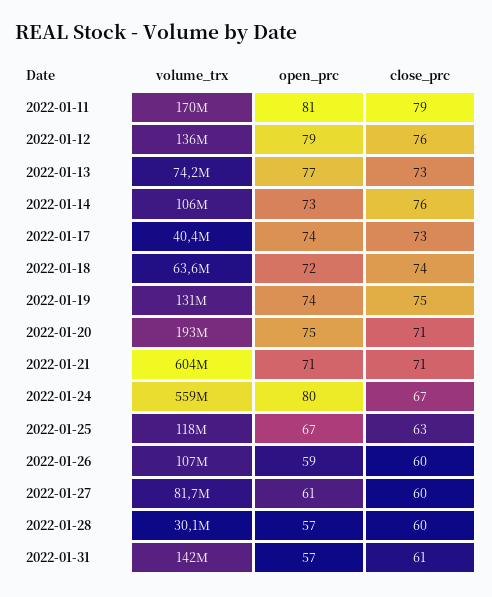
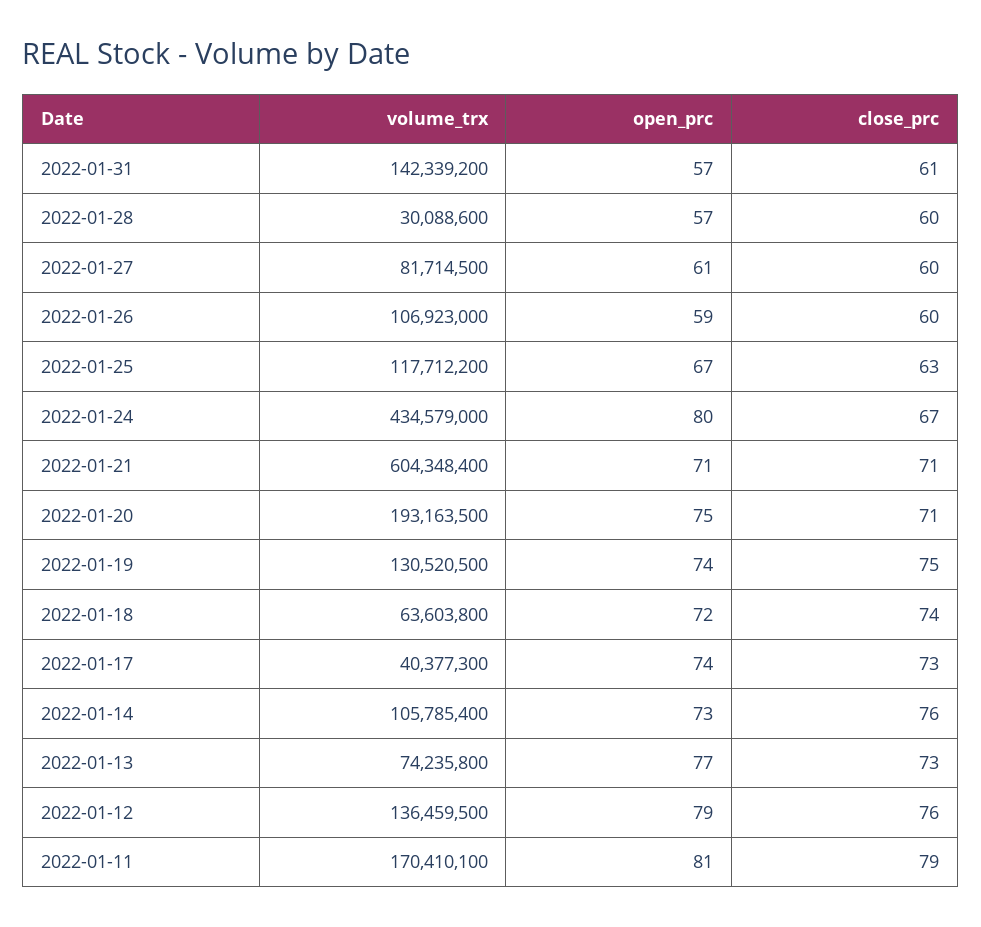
  {
    "volume_trx": {
      "2022-01-11": 170410100,
      "2022-01-12": 136459500,
      "2022-01-13": 74235800,
      "2022-01-14": 105785400,
      "2022-01-17": 40377300,
      "2022-01-18": 63603800,
      "2022-01-19": 130520500,
      "2022-01-20": 193163500,
      "2022-01-21": 604348400,
-     "2022-01-24": 559000000,
+     "2022-01-24": 434579000,
      "2022-01-25": 117712200,
      "2022-01-26": 106923000,
      "2022-01-27": 81714500,
      "2022-01-28": 30088600,
      "2022-01-31": 142339200
    },
    "open_prc": {
      "2022-01-11": 81,
      "2022-01-12": 79,
      "2022-01-13": 77,
      "2022-01-14": 73,
      "2022-01-17": 74,
      "2022-01-18": 72,
      "2022-01-19": 74,
      "2022-01-20": 75,
      "2022-01-21": 71,
      "2022-01-24": 80,
      "2022-01-25": 67,
      "2022-01-26": 59,
      "2022-01-27": 61,
      "2022-01-28": 57,
      "2022-01-31": 57
    },
    "close_prc": {
      "2022-01-11": 79,
      "2022-01-12": 76,
      "2022-01-13": 73,
      "2022-01-14": 76,
      "2022-01-17": 73,
      "2022-01-18": 74,
      "2022-01-19": 75,
      "2022-01-20": 71,
      "2022-01-21": 71,
      "2022-01-24": 67,
      "2022-01-25": 63,
      "2022-01-26": 60,
      "2022-01-27": 60,
      "2022-01-28": 60,
      "2022-01-31": 61
    }
  }

